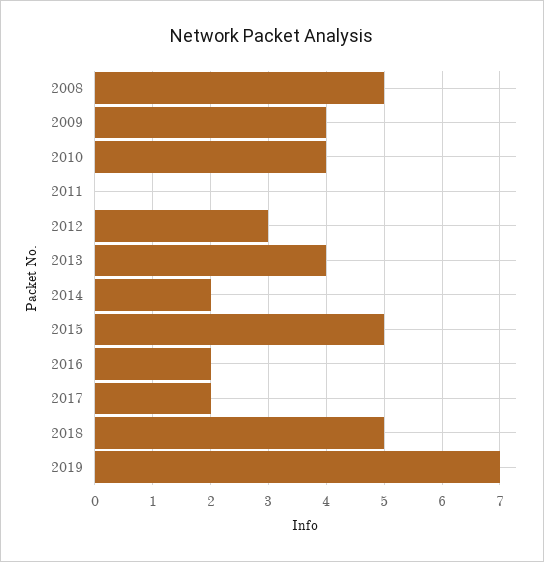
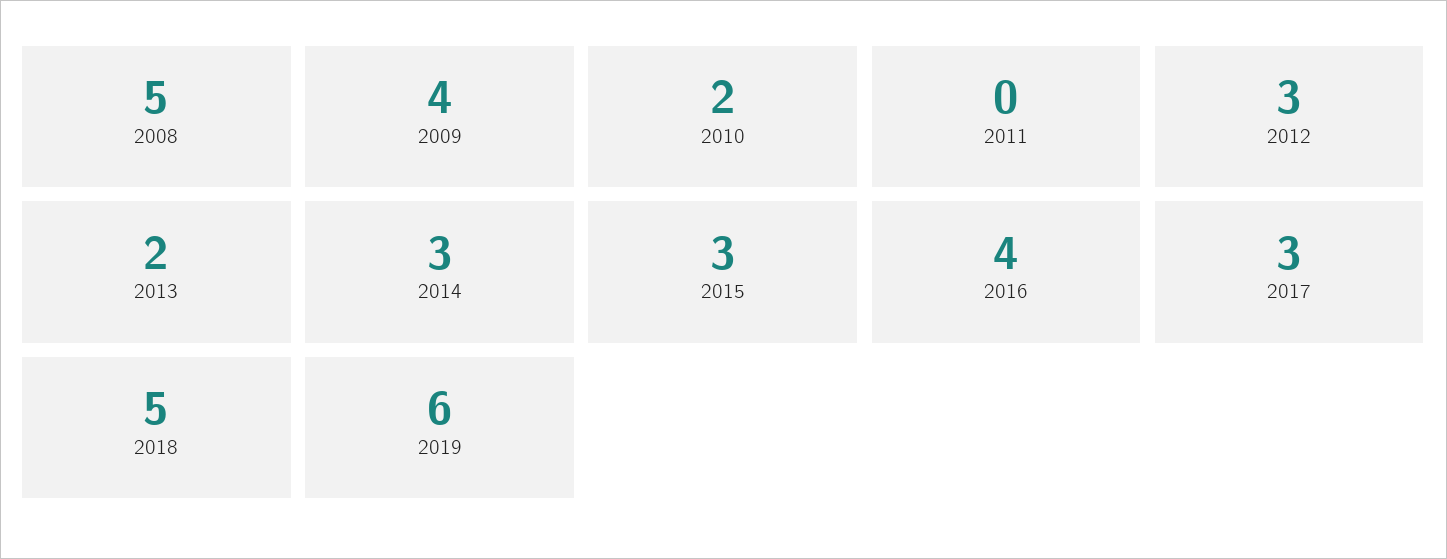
  {
    "2008": 5,
    "2009": 4,
-   "2010": 4,
+   "2010": 2,
    "2011": 0,
    "2012": 3,
-   "2013": 4,
+   "2013": 2,
-   "2014": 2,
+   "2014": 3,
-   "2015": 5,
+   "2015": 3,
-   "2016": 2,
+   "2016": 4,
-   "2017": 2,
+   "2017": 3,
    "2018": 5,
-   "2019": 7
+   "2019": 6
  }

